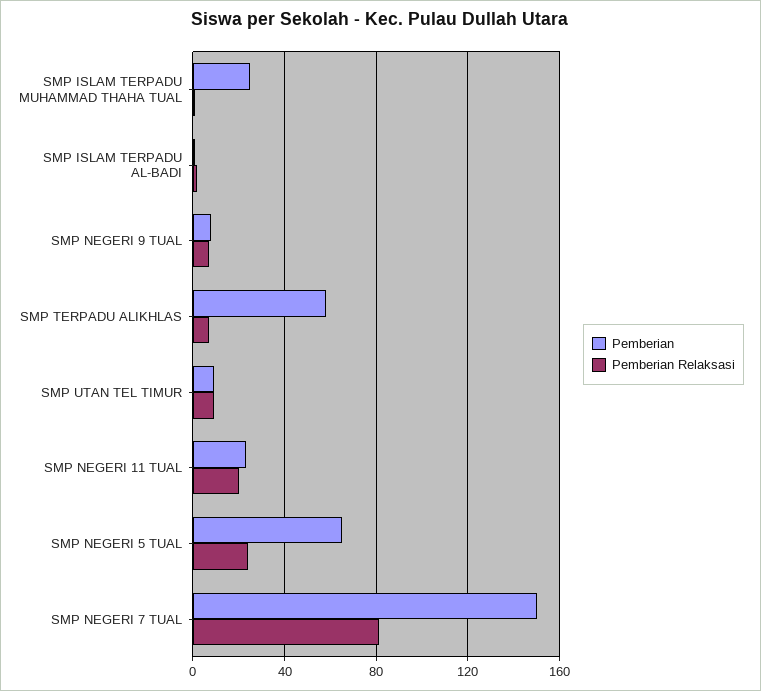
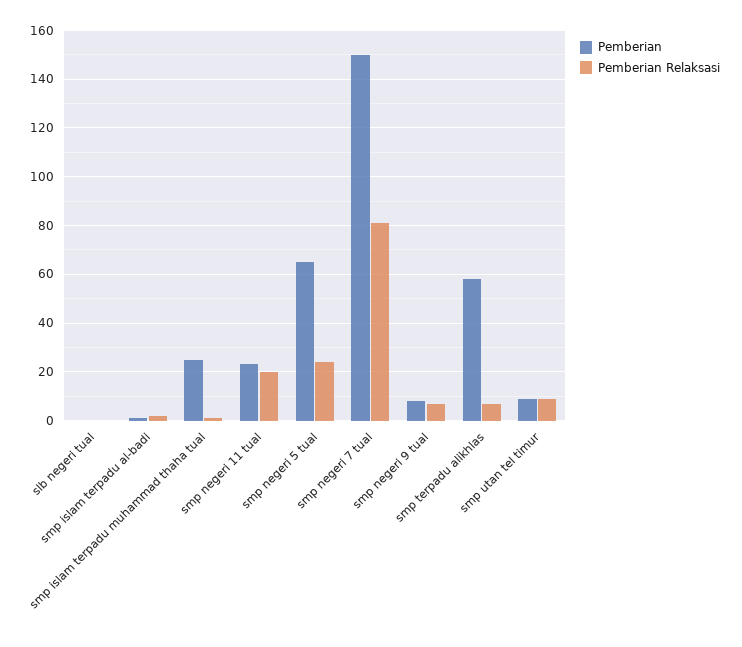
  {
    "Pemberian": {
      "SMP ISLAM TERPADU MUHAMMAD THAHA TUAL": 25,
      "SMP ISLAM TERPADU AL-BADI": 0,
      "SMP NEGERI 9 TUAL": 10,
      "SMP TERPADU ALIKHLAS": 60,
      "SMP UTAN TEL TIMUR": 10,
      "SMP NEGERI 11 TUAL": 25,
      "SMP NEGERI 5 TUAL": 65,
-     "SMP NEGERI 7 TUAL": 150
+     "SMP NEGERI 7 TUAL": 150,
+     "slb negeri tual": 0
    },
    "Pemberian Relaksasi": {
      "SMP ISLAM TERPADU MUHAMMAD THAHA TUAL": 0,
      "SMP ISLAM TERPADU AL-BADI": 0,
      "SMP NEGERI 9 TUAL": 5,
      "SMP TERPADU ALIKHLAS": 5,
      "SMP UTAN TEL TIMUR": 10,
      "SMP NEGERI 11 TUAL": 20,
      "SMP NEGERI 5 TUAL": 25,
-     "SMP NEGERI 7 TUAL": 80
+     "SMP NEGERI 7 TUAL": 80,
+     "slb negeri tual": 0
    }
  }

